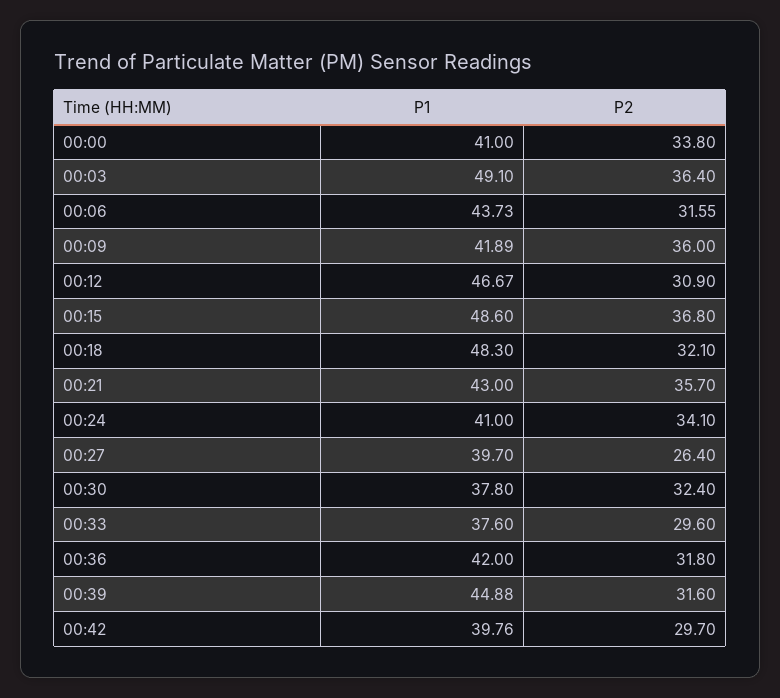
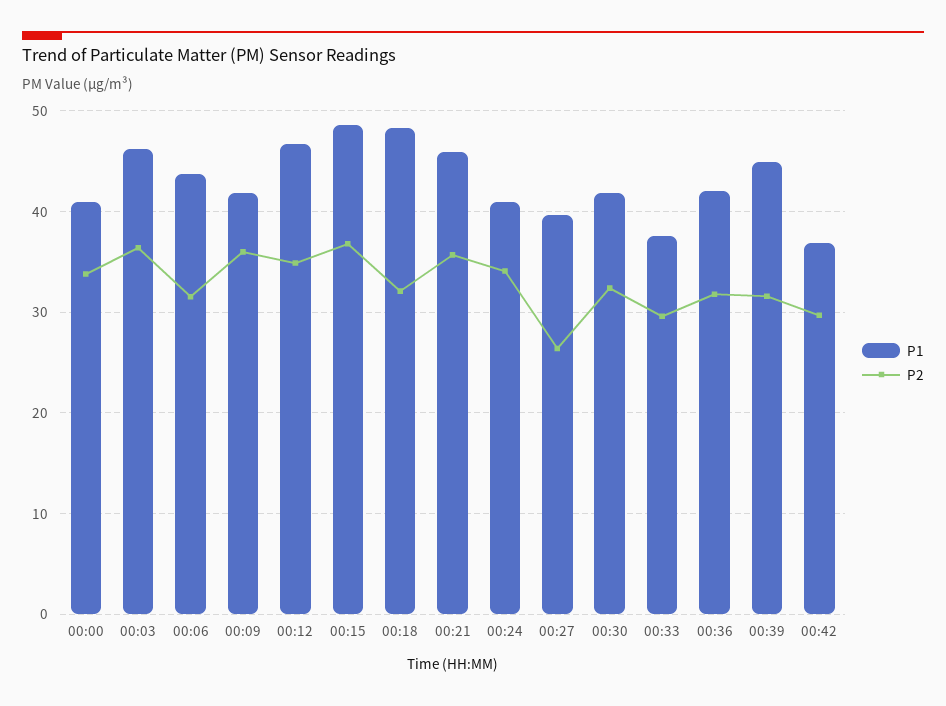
  {
    "P1": {
      "00:00": 41,
-     "00:03": 49.1,
+     "00:03": 46,
      "00:06": 43.73,
      "00:09": 41.89,
      "00:12": 46.67,
      "00:15": 48.6,
      "00:18": 48.3,
-     "00:21": 43,
+     "00:21": 46,
      "00:24": 41,
      "00:27": 39.7,
-     "00:30": 37.8,
+     "00:30": 42,
      "00:33": 37.6,
      "00:36": 42,
      "00:39": 44.88,
-     "00:42": 39.76
+     "00:42": 37
    },
    "P2": {
      "00:00": 33.8,
      "00:03": 36.4,
      "00:06": 31.55,
      "00:09": 36,
-     "00:12": 30.9,
+     "00:12": 35,
      "00:15": 36.8,
      "00:18": 32.1,
      "00:21": 35.7,
      "00:24": 34.1,
      "00:27": 26.4,
      "00:30": 32.4,
      "00:33": 29.6,
      "00:36": 31.8,
      "00:39": 31.6,
      "00:42": 29.7
    }
  }

